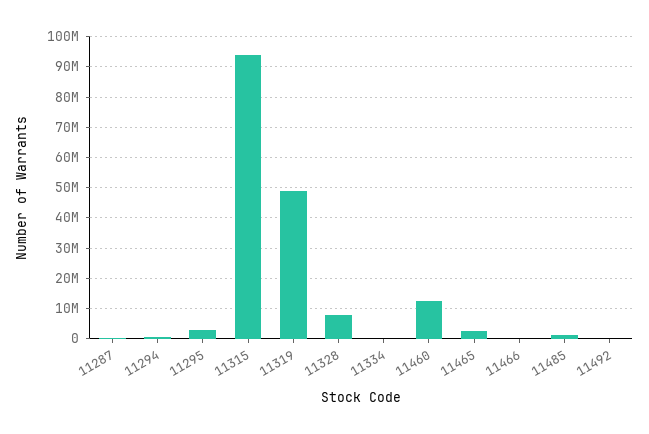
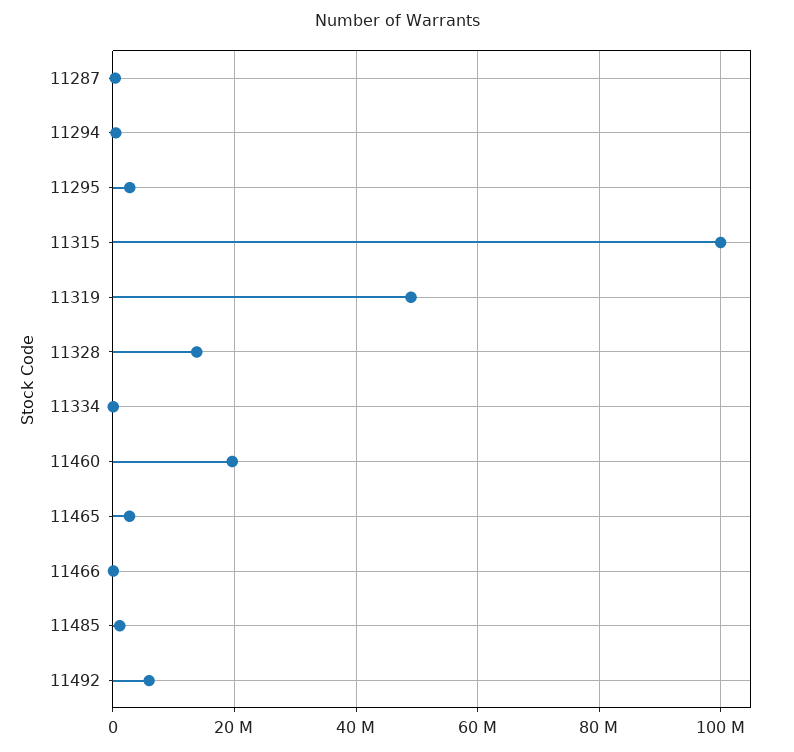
  {
    "11287": 0,
    "11294": 0,
    "11295": 2000000,
-   "11315": 94000000,
+   "11315": 100000000,
    "11319": 50000000,
-   "11328": 8000000,
+   "11328": 14000000,
    "11334": 0,
-   "11460": 12000000,
+   "11460": 20000000,
    "11465": 2000000,
    "11466": 0,
    "11485": 2000000,
-   "11492": 0
+   "11492": 6000000
  }

